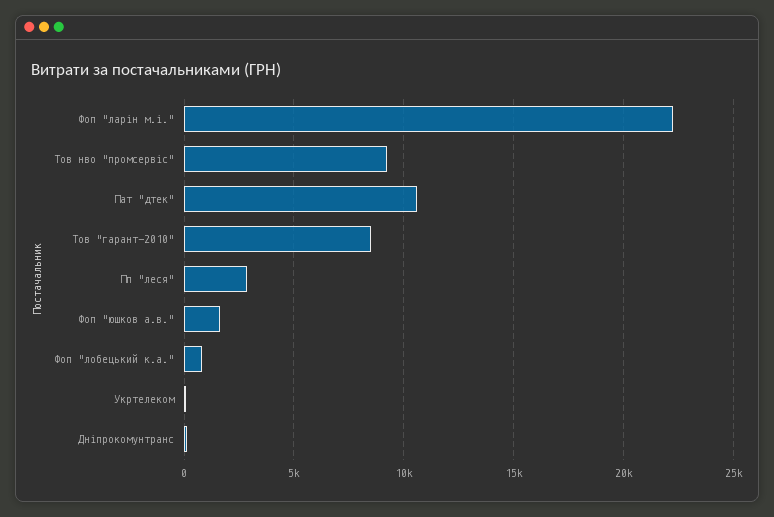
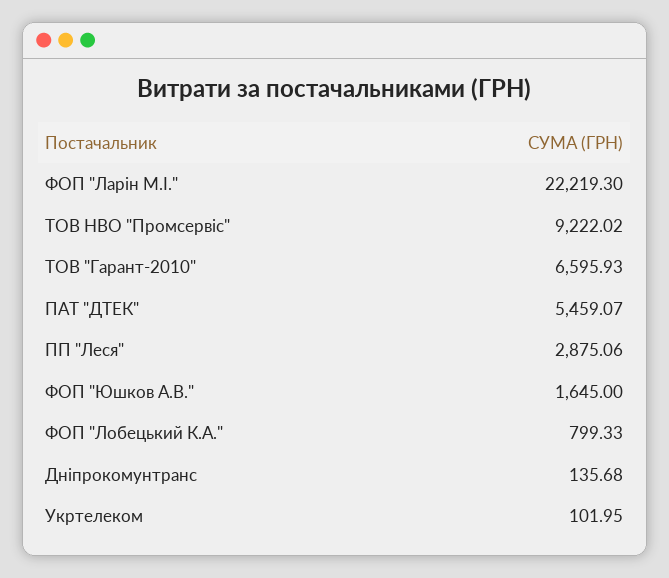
  {
    "Фоп \"ларін м.і.\"": 22219.3,
    "Тов нво \"промсервіс\"": 9222.02,
-   "Пат \"дтек\"": 10500,
+   "Пат \"дтек\"": 5459.07,
-   "Тов \"гарант-2010\"": 8500,
+   "Тов \"гарант-2010\"": 6595.93,
    "Пп \"леся\"": 2875.06,
    "Фоп \"юшков а.в.\"": 1645,
    "Фоп \"лобецький к.а.\"": 799.33,
    "Укртелеком": 101.95,
    "Дніпрокомунтранс": 135.68
  }

